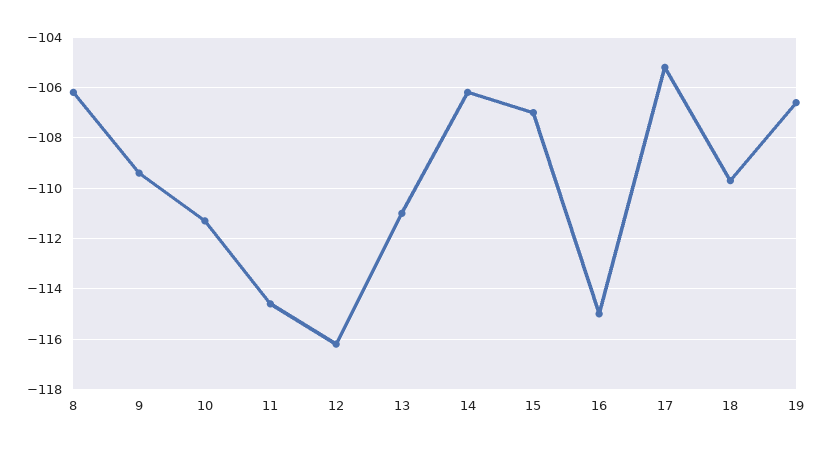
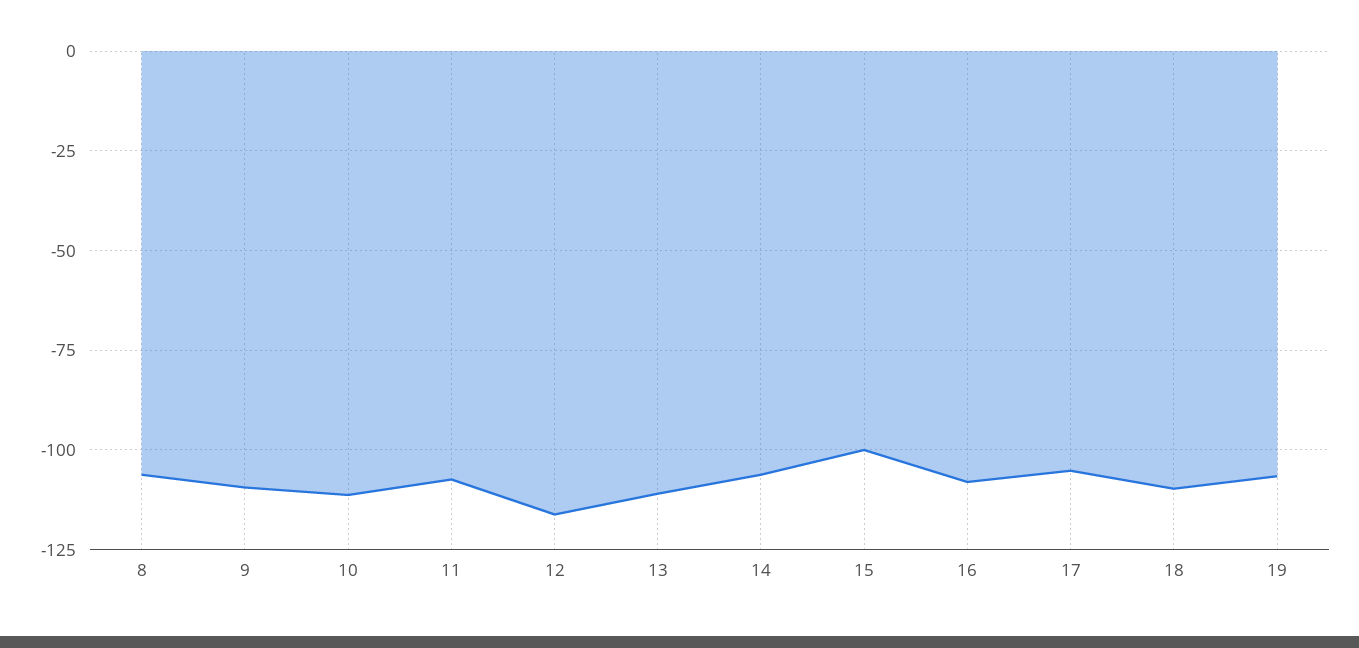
  {
    "8": -106,
    "9": -109.5,
    "10": -111.5,
-   "11": -114.5,
+   "11": -107.5,
    "12": -116,
    "13": -111,
    "14": -106,
-   "15": -107,
+   "15": -100,
-   "16": -115,
+   "16": -107.5,
    "17": -105,
    "18": -109.5,
    "19": -106.5
  }

